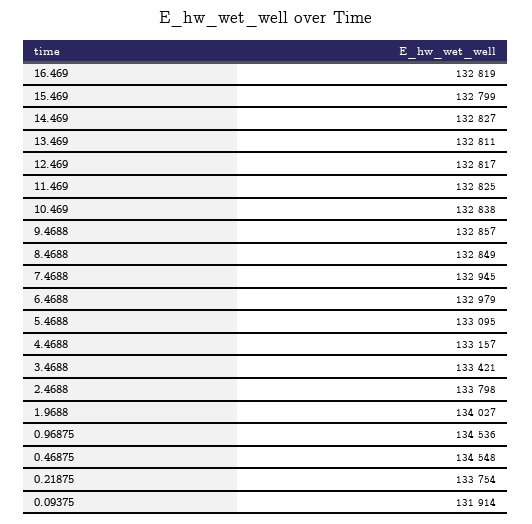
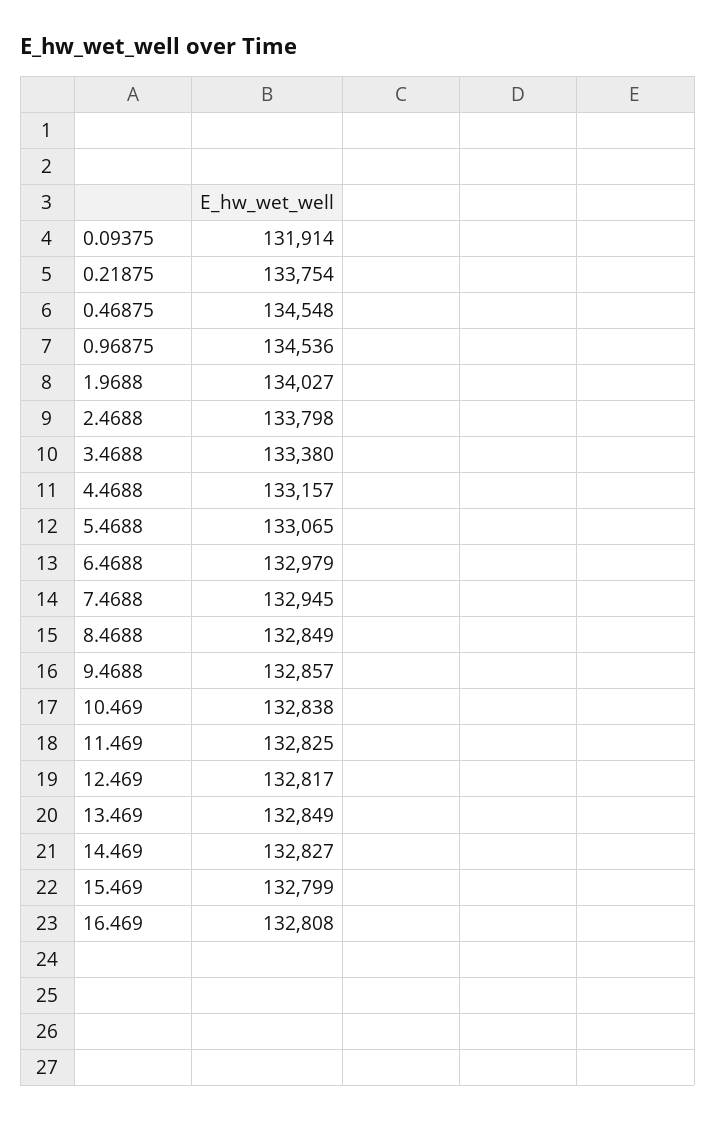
  {
-   "16.469": 132819,
+   "16.469": 132808,
    "15.469": 132799,
    "14.469": 132827,
-   "13.469": 132811,
+   "13.469": 132849,
    "12.469": 132817,
    "11.469": 132825,
    "10.469": 132838,
    "9.4688": 132857,
    "8.4688": 132849,
    "7.4688": 132945,
    "6.4688": 132979,
-   "5.4688": 133095,
+   "5.4688": 133065,
    "4.4688": 133157,
-   "3.4688": 133421,
+   "3.4688": 133380,
    "2.4688": 133798,
    "1.9688": 134027,
    "0.96875": 134536,
    "0.46875": 134548,
    "0.21875": 133754,
    "0.09375": 131914
  }

